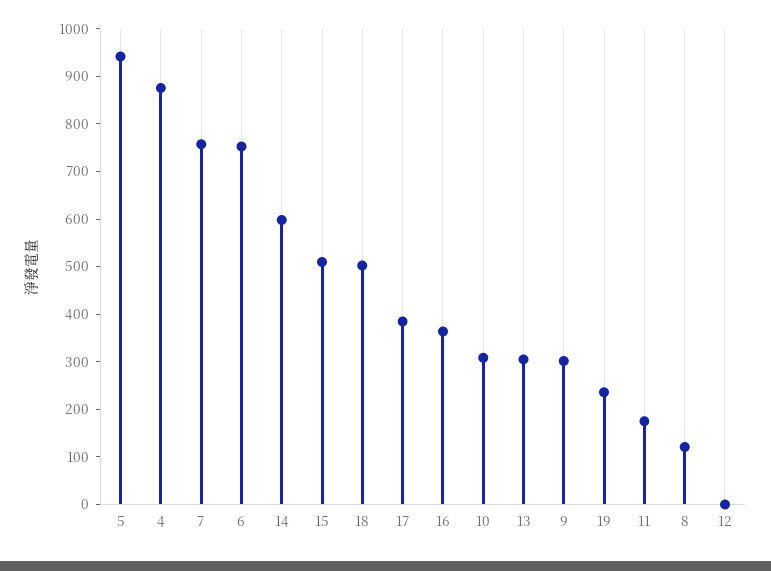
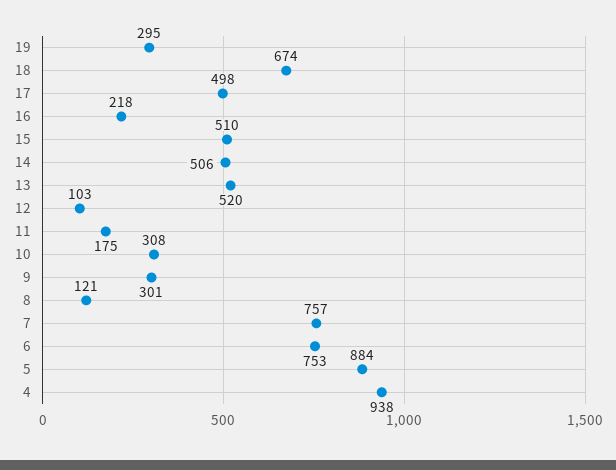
  {
-   "5": 940,
+   "5": 884,
-   "4": 880,
+   "4": 938,
    "7": 757,
    "6": 753,
-   "14": 600,
+   "14": 506,
    "15": 510,
-   "18": 500,
+   "18": 674,
-   "17": 380,
+   "17": 498,
-   "16": 360,
+   "16": 218,
    "10": 308,
-   "13": 300,
+   "13": 520,
    "9": 301,
-   "19": 240,
+   "19": 295,
    "11": 175,
    "8": 121,
-   "12": 0
+   "12": 103
  }

